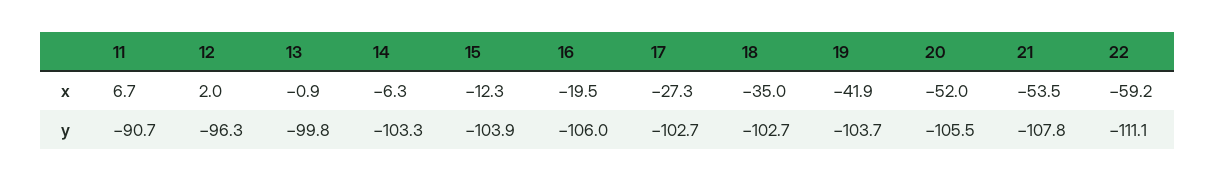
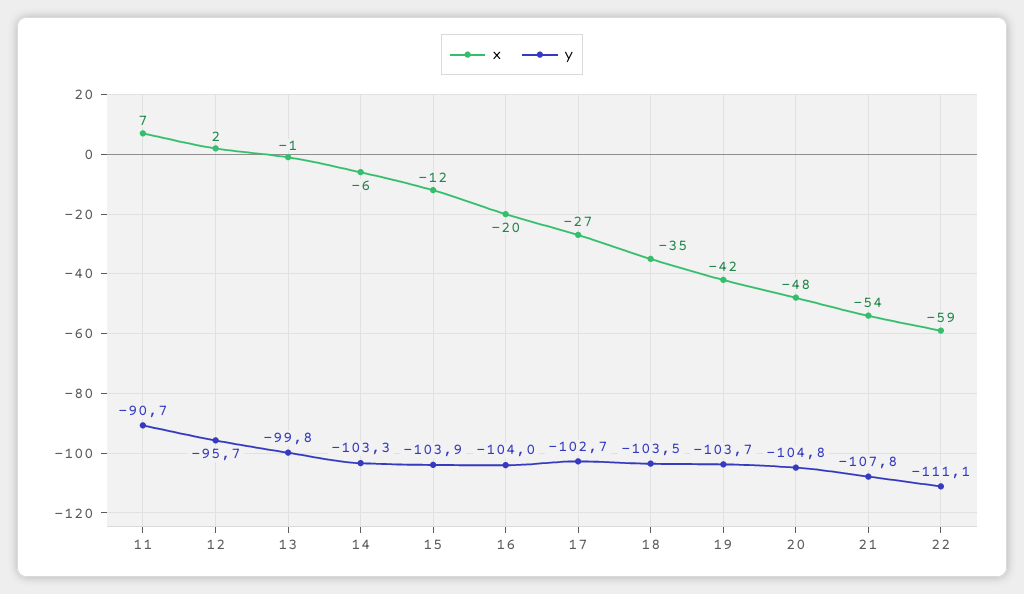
  {
    "x": {
      "11": 6.7,
      "12": 2,
      "13": -0.9,
      "14": -6.3,
      "15": -12.3,
      "16": -19.5,
      "17": -27.3,
      "18": -35,
      "19": -41.9,
-     "20": -52,
+     "20": -48,
      "21": -53.5,
      "22": -59.2
    },
    "y": {
      "11": -90.7,
-     "12": -96.3,
+     "12": -95.7,
      "13": -99.8,
      "14": -103.3,
      "15": -103.9,
-     "16": -106,
+     "16": -104,
      "17": -102.7,
-     "18": -102.7,
+     "18": -103.5,
      "19": -103.7,
-     "20": -105.5,
+     "20": -104.8,
      "21": -107.8,
      "22": -111.1
    }
  }

